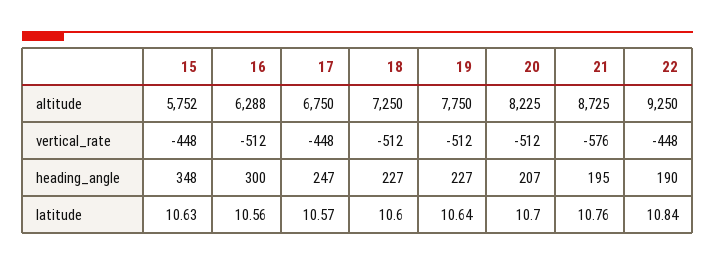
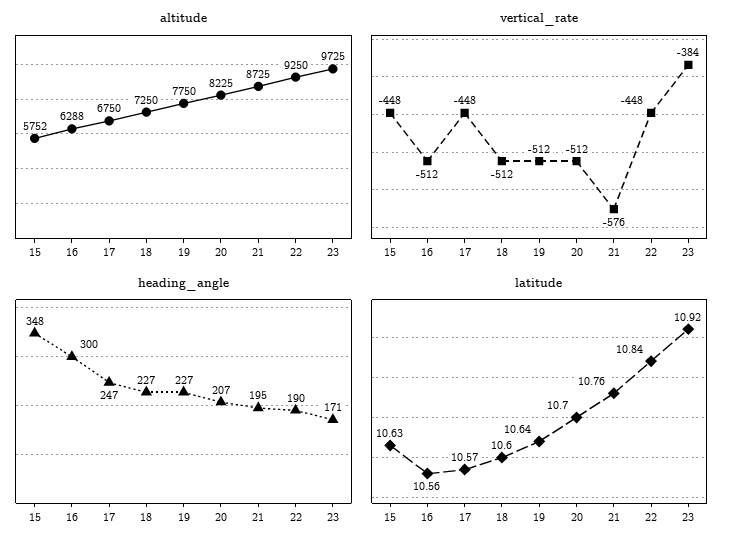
  {
    "altitude": {
      "15": 5752,
      "16": 6288,
      "17": 6750,
      "18": 7250,
      "19": 7750,
      "20": 8225,
      "21": 8725,
-     "22": 9250
+     "22": 9250,
+     "23": 9725
    },
    "vertical_rate": {
      "15": -448,
      "16": -512,
      "17": -448,
      "18": -512,
      "19": -512,
      "20": -512,
      "21": -576,
-     "22": -448
+     "22": -448,
+     "23": -384
    },
    "heading_angle": {
      "15": 348,
      "16": 300,
      "17": 247,
      "18": 227,
      "19": 227,
      "20": 207,
      "21": 195,
-     "22": 190
+     "22": 190,
+     "23": 171
    },
    "latitude": {
      "15": 10.63,
      "16": 10.56,
      "17": 10.57,
      "18": 10.6,
      "19": 10.64,
      "20": 10.7,
      "21": 10.76,
-     "22": 10.84
+     "22": 10.84,
+     "23": 10.92
    }
  }

